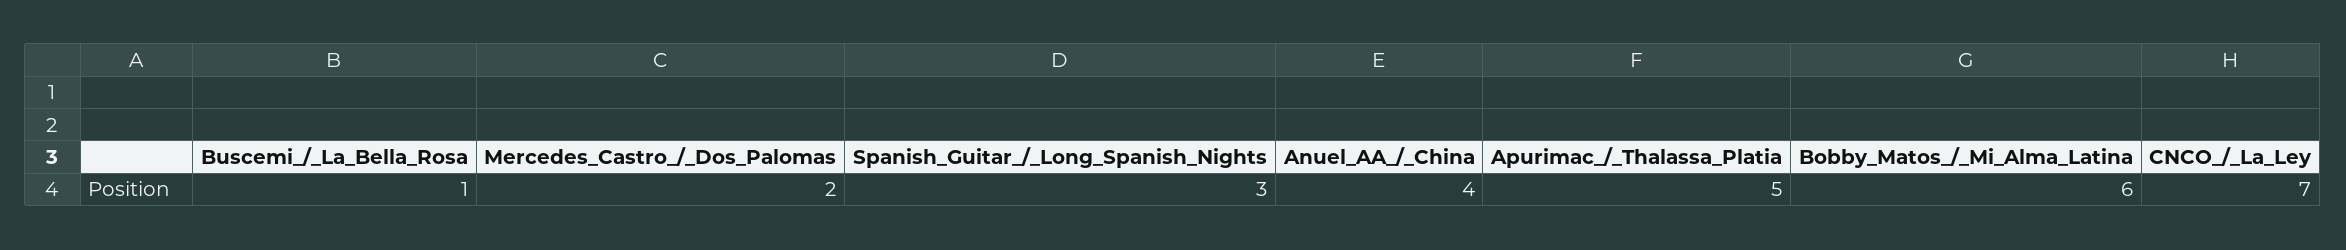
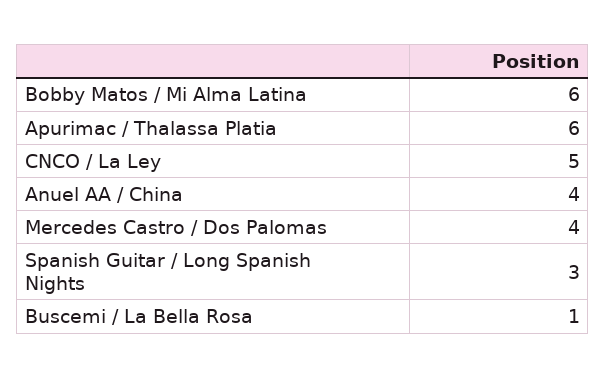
  {
    "Buscemi_/_La_Bella_Rosa": 1,
-   "Mercedes_Castro_/_Dos_Palomas": 2,
+   "Mercedes_Castro_/_Dos_Palomas": 4,
    "Spanish_Guitar_/_Long_Spanish_Nights": 3,
    "Anuel_AA_/_China": 4,
-   "Apurimac_/_Thalassa_Platia": 5,
+   "Apurimac_/_Thalassa_Platia": 6,
    "Bobby_Matos_/_Mi_Alma_Latina": 6,
-   "CNCO_/_La_Ley": 7
+   "CNCO_/_La_Ley": 5
  }

